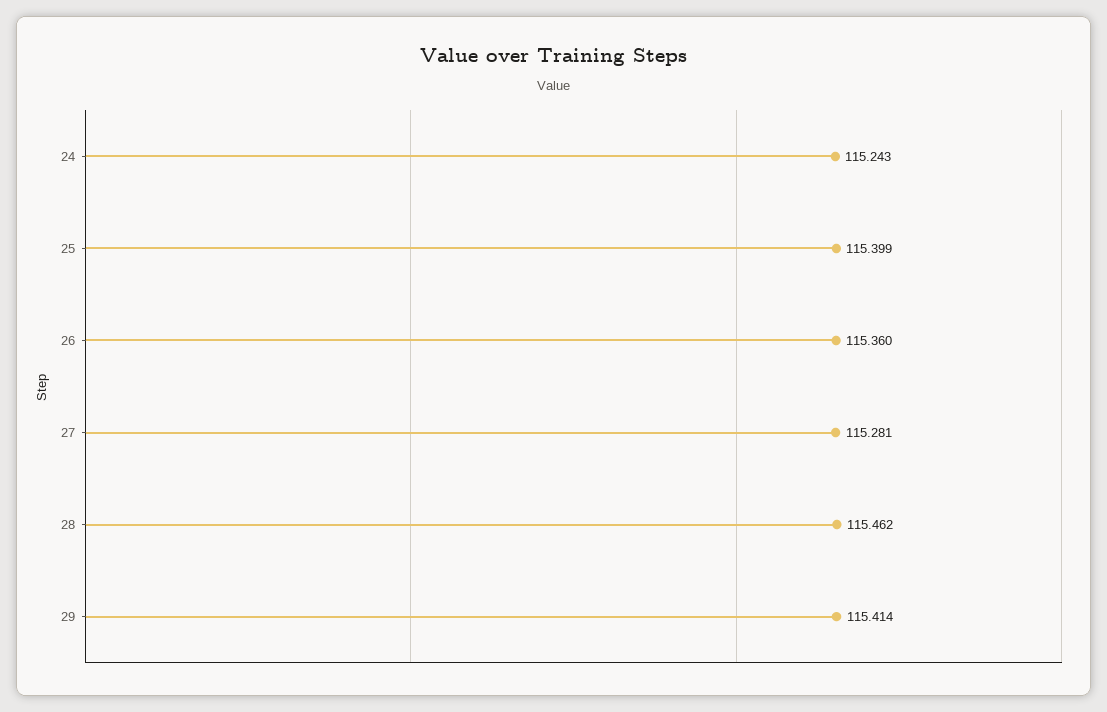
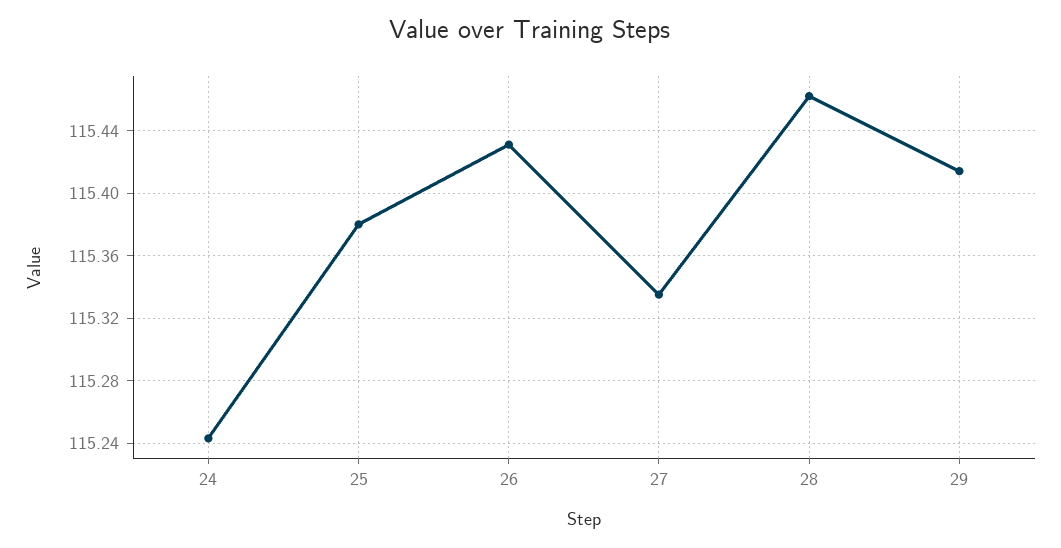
  {
    "24": 115.243,
-   "25": 115.399,
+   "25": 115.38,
-   "26": 115.36,
+   "26": 115.43,
-   "27": 115.281,
+   "27": 115.335,
    "28": 115.462,
    "29": 115.414
  }

